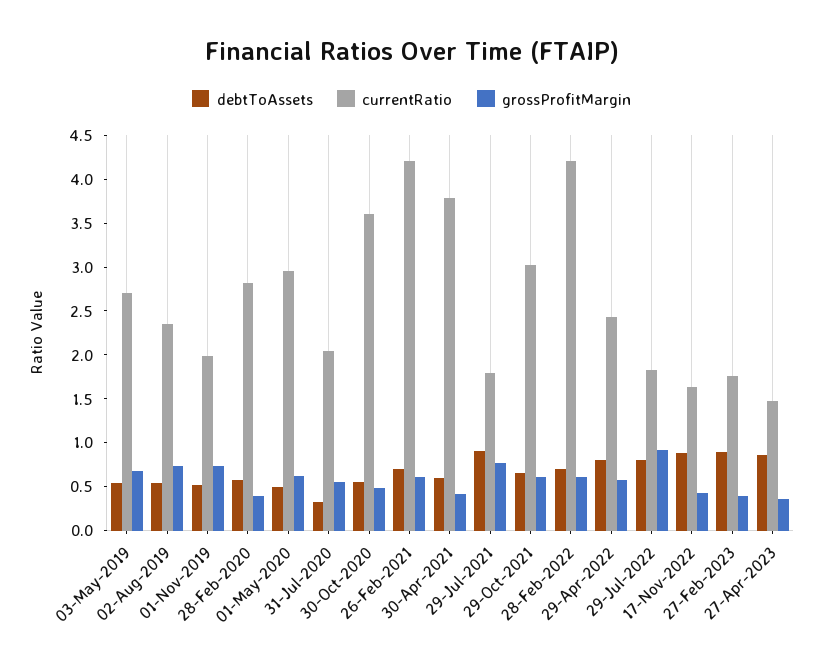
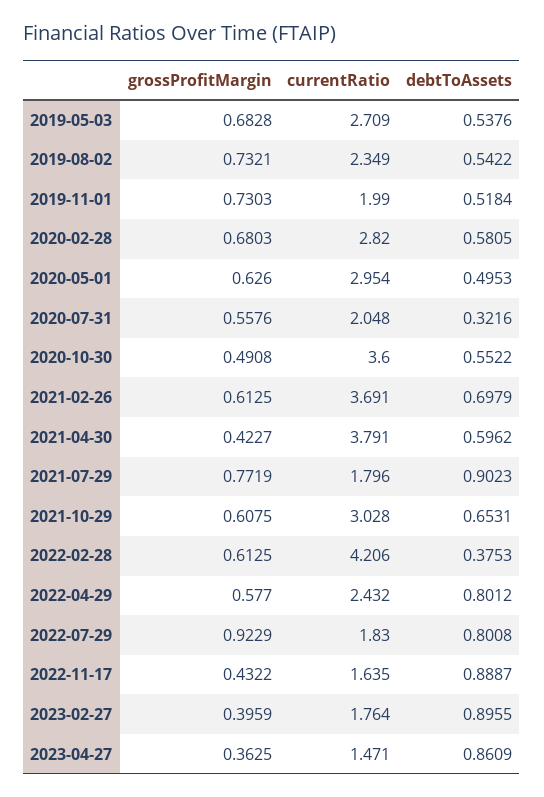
  {
    "debtToAssets": {
      "03-May-2019": 0.5376,
      "02-Aug-2019": 0.5422,
      "01-Nov-2019": 0.5184,
      "28-Feb-2020": 0.5805,
      "01-May-2020": 0.4953,
      "31-Jul-2020": 0.3216,
      "30-Oct-2020": 0.5522,
      "26-Feb-2021": 0.6979,
      "30-Apr-2021": 0.5962,
      "29-Jul-2021": 0.9023,
      "29-Oct-2021": 0.6531,
-     "28-Feb-2022": 0.7,
+     "28-Feb-2022": 0.3753,
      "29-Apr-2022": 0.8012,
      "29-Jul-2022": 0.8008,
      "17-Nov-2022": 0.8887,
      "27-Feb-2023": 0.8955,
      "27-Apr-2023": 0.8609
    },
    "currentRatio": {
      "03-May-2019": 2.709,
      "02-Aug-2019": 2.349,
      "01-Nov-2019": 1.99,
      "28-Feb-2020": 2.82,
      "01-May-2020": 2.954,
      "31-Jul-2020": 2.048,
      "30-Oct-2020": 3.6,
-     "26-Feb-2021": 4.2,
+     "26-Feb-2021": 3.691,
      "30-Apr-2021": 3.791,
      "29-Jul-2021": 1.796,
      "29-Oct-2021": 3.028,
      "28-Feb-2022": 4.206,
      "29-Apr-2022": 2.432,
      "29-Jul-2022": 1.83,
      "17-Nov-2022": 1.635,
      "27-Feb-2023": 1.764,
      "27-Apr-2023": 1.471
    },
    "grossProfitMargin": {
      "03-May-2019": 0.6828,
      "02-Aug-2019": 0.7321,
      "01-Nov-2019": 0.7303,
-     "28-Feb-2020": 0.4,
+     "28-Feb-2020": 0.6803,
      "01-May-2020": 0.626,
      "31-Jul-2020": 0.5576,
      "30-Oct-2020": 0.4908,
      "26-Feb-2021": 0.6125,
      "30-Apr-2021": 0.4227,
      "29-Jul-2021": 0.7719,
      "29-Oct-2021": 0.6075,
      "28-Feb-2022": 0.6125,
      "29-Apr-2022": 0.577,
      "29-Jul-2022": 0.9229,
      "17-Nov-2022": 0.4322,
      "27-Feb-2023": 0.3959,
      "27-Apr-2023": 0.3625
    }
  }

